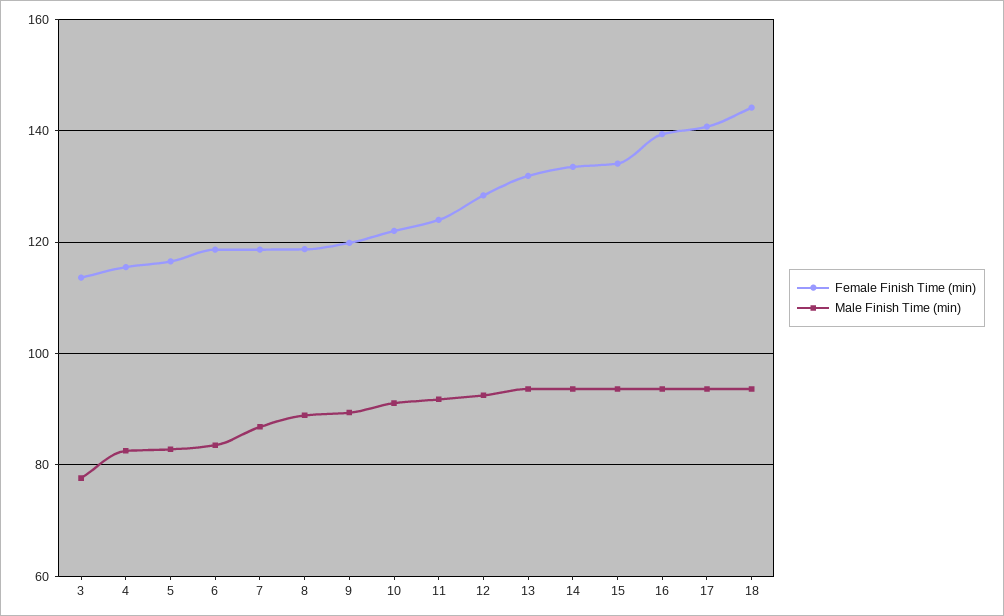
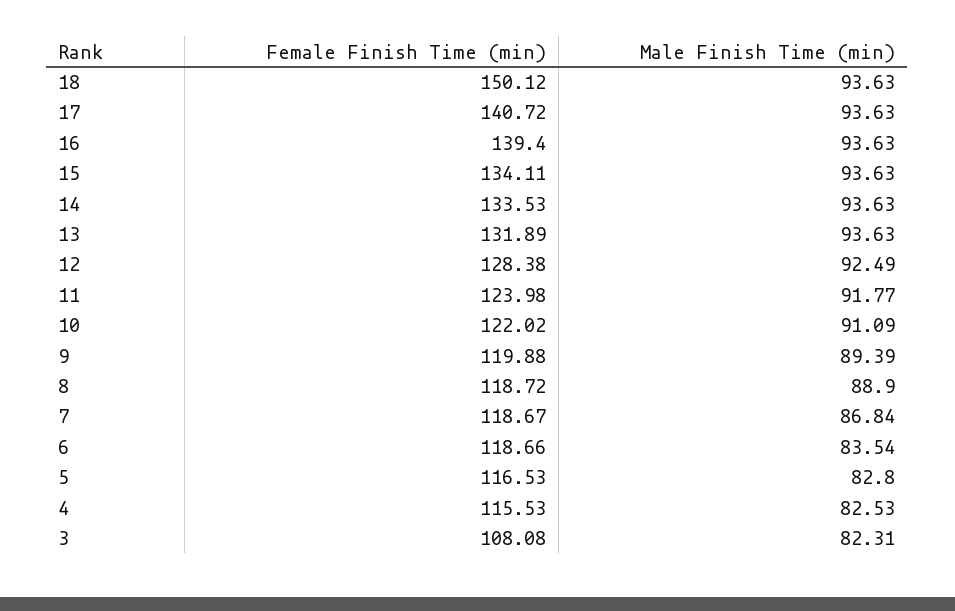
  {
    "Female Finish Time (min)": {
-     "3": 114,
+     "3": 108.08,
      "4": 115.53,
      "5": 116.53,
      "6": 118.66,
      "7": 118.67,
      "8": 118.72,
      "9": 119.88,
      "10": 122.02,
      "11": 123.98,
      "12": 128.38,
      "13": 131.89,
      "14": 133.53,
      "15": 134.11,
      "16": 139.4,
      "17": 140.72,
-     "18": 144
+     "18": 150.12
    },
    "Male Finish Time (min)": {
-     "3": 78,
+     "3": 82.31,
      "4": 82.53,
      "5": 82.8,
      "6": 83.54,
      "7": 86.84,
      "8": 88.9,
      "9": 89.39,
      "10": 91.09,
      "11": 91.77,
      "12": 92.49,
      "13": 93.63,
      "14": 93.63,
      "15": 93.63,
      "16": 93.63,
      "17": 93.63,
      "18": 93.63
    }
  }

